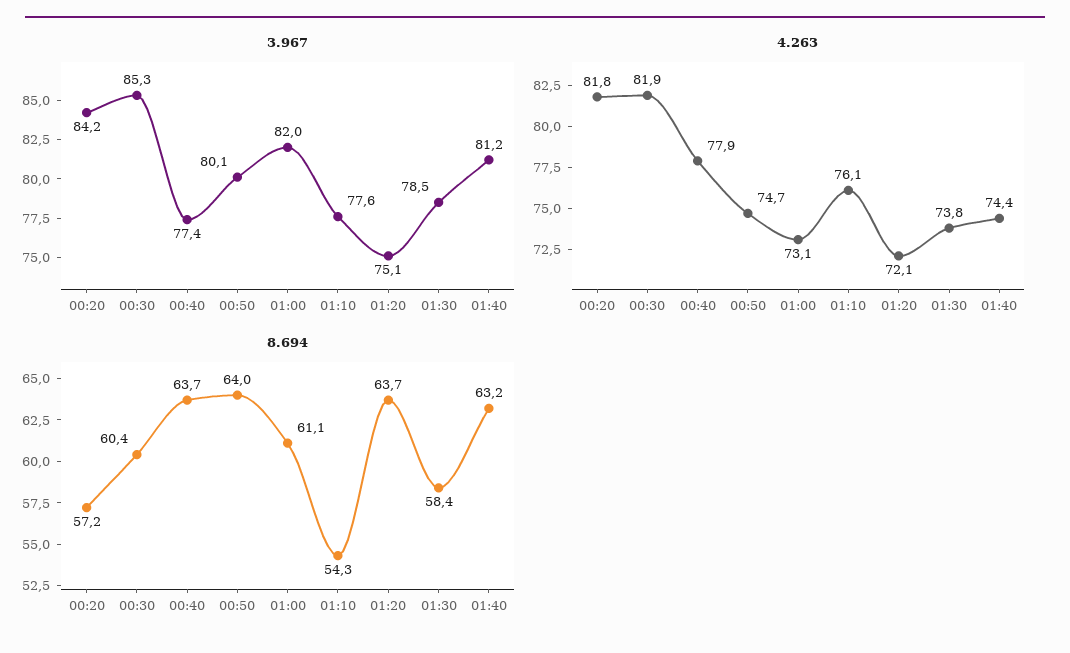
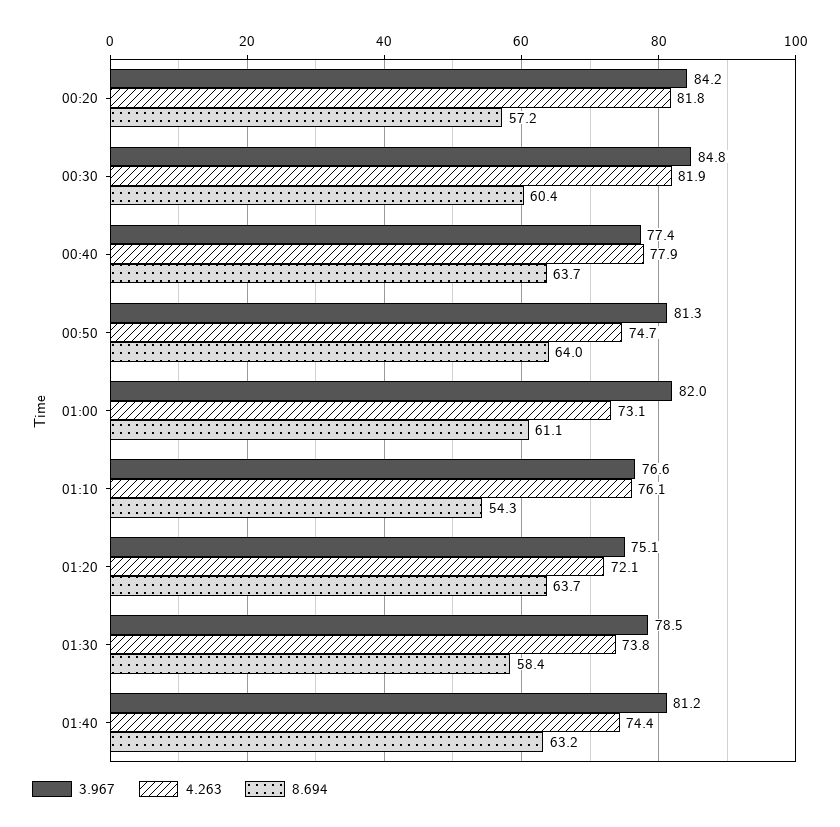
  {
    "3.967": {
      "00:20": 84.2,
-     "00:30": 85.3,
+     "00:30": 84.8,
      "00:40": 77.4,
-     "00:50": 80.1,
+     "00:50": 81.3,
      "01:00": 82,
-     "01:10": 77.6,
+     "01:10": 76.6,
      "01:20": 75.1,
      "01:30": 78.5,
      "01:40": 81.2
    },
    "4.263": {
      "00:20": 81.8,
      "00:30": 81.9,
      "00:40": 77.9,
      "00:50": 74.7,
      "01:00": 73.1,
      "01:10": 76.1,
      "01:20": 72.1,
      "01:30": 73.8,
      "01:40": 74.4
    },
    "8.694": {
      "00:20": 57.2,
      "00:30": 60.4,
      "00:40": 63.7,
      "00:50": 64,
      "01:00": 61.1,
      "01:10": 54.3,
      "01:20": 63.7,
      "01:30": 58.4,
      "01:40": 63.2
    }
  }

